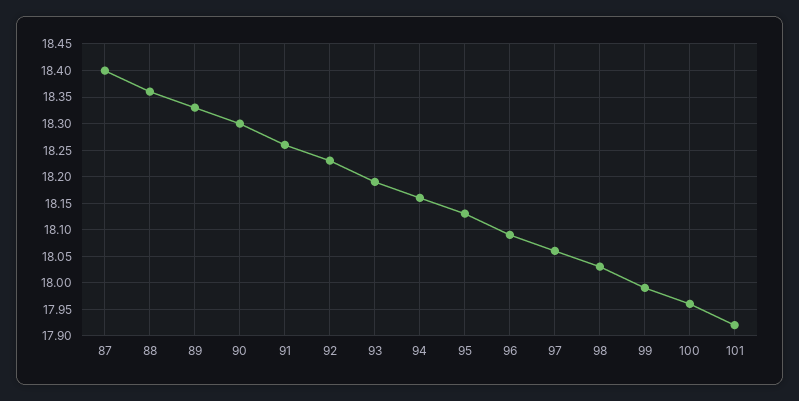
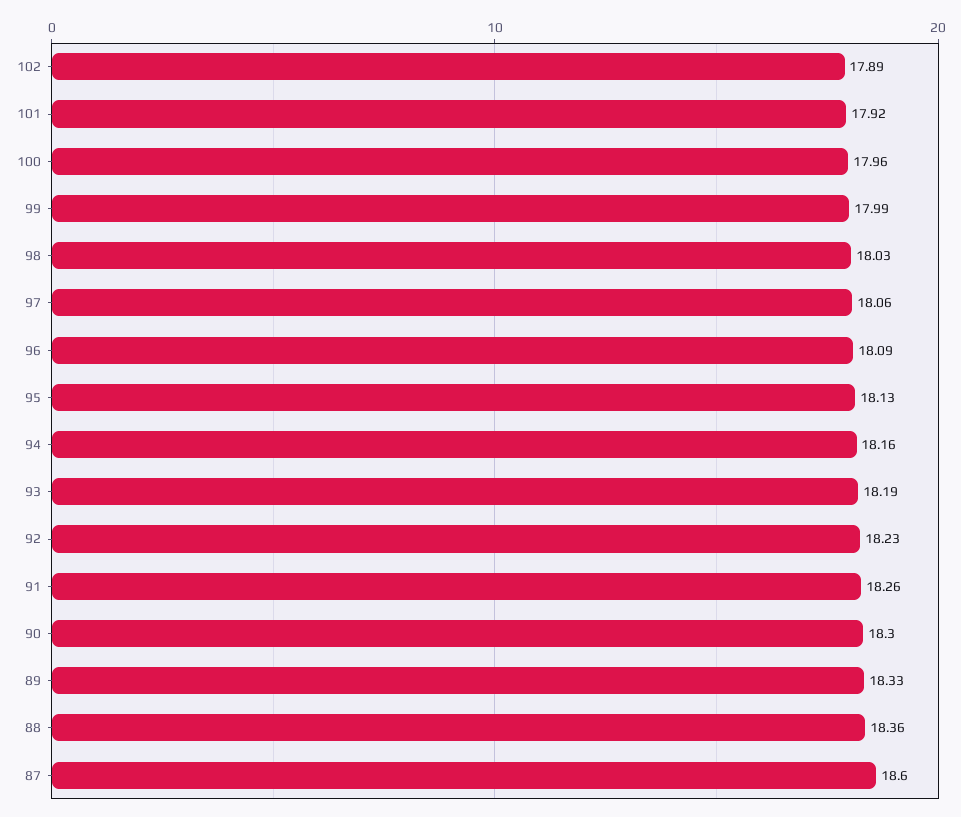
  {
-   "87": 18.4,
+   "87": 18.6,
    "88": 18.36,
    "89": 18.33,
    "90": 18.3,
    "91": 18.26,
    "92": 18.23,
    "93": 18.19,
    "94": 18.16,
    "95": 18.13,
    "96": 18.09,
    "97": 18.06,
    "98": 18.03,
    "99": 17.99,
    "100": 17.96,
-   "101": 17.92
+   "101": 17.92,
+   "102": 17.89
  }

